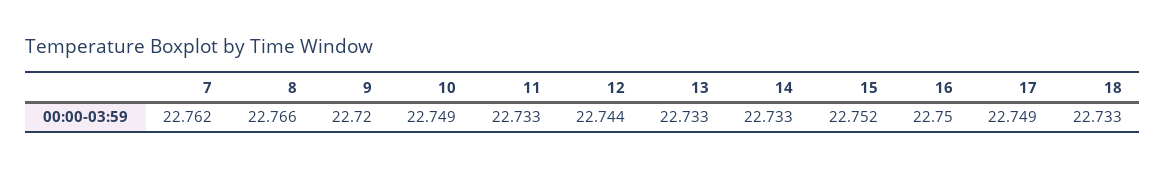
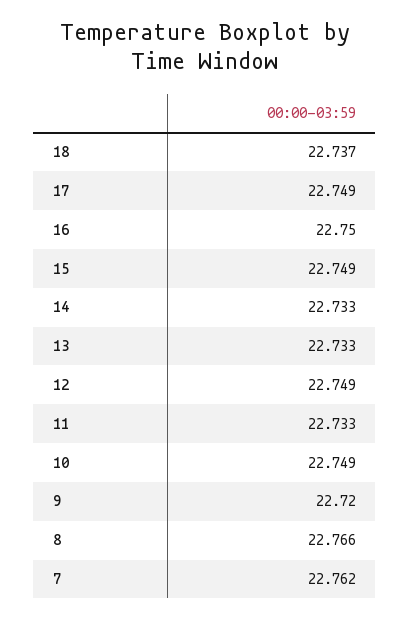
  {
    "7": 22.762,
    "8": 22.766,
    "9": 22.72,
    "10": 22.749,
    "11": 22.733,
-   "12": 22.744,
+   "12": 22.749,
    "13": 22.733,
    "14": 22.733,
-   "15": 22.752,
+   "15": 22.749,
    "16": 22.75,
    "17": 22.749,
-   "18": 22.733
+   "18": 22.737
  }

